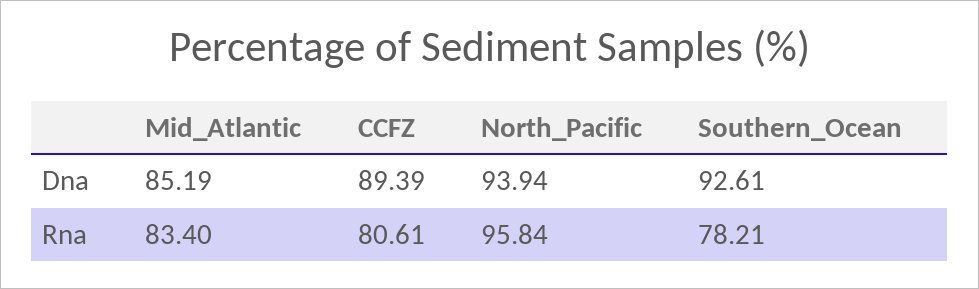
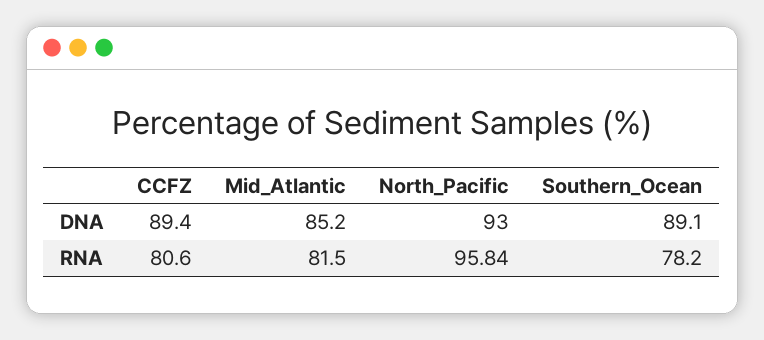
  {
    "Mid_Atlantic": {
      "Dna": 85.19,
-     "Rna": 83.4
+     "Rna": 81.5
    },
    "CCFZ": {
      "Dna": 89.39,
      "Rna": 80.61
    },
    "North_Pacific": {
-     "Dna": 93.94,
+     "Dna": 93,
      "Rna": 95.84
    },
    "Southern_Ocean": {
-     "Dna": 92.61,
+     "Dna": 89.1,
      "Rna": 78.21
    }
  }

